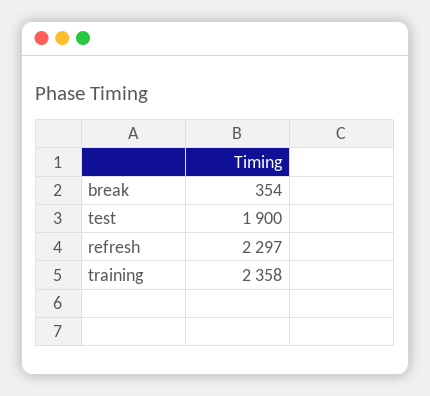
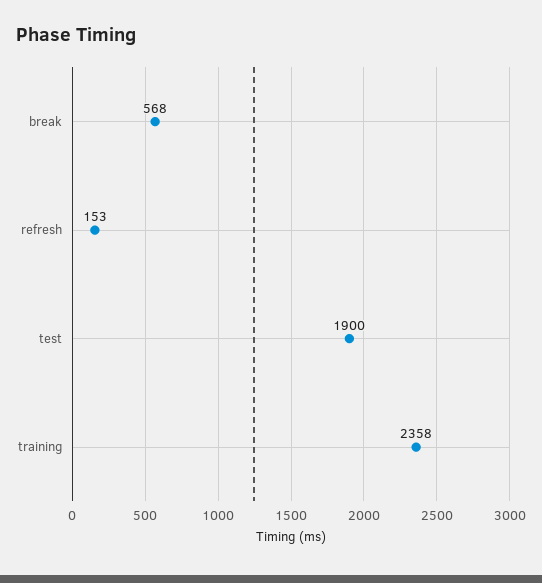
  {
-   "break": 354,
+   "break": 568,
    "test": 1900,
-   "refresh": 2297,
+   "refresh": 153,
    "training": 2358
  }

